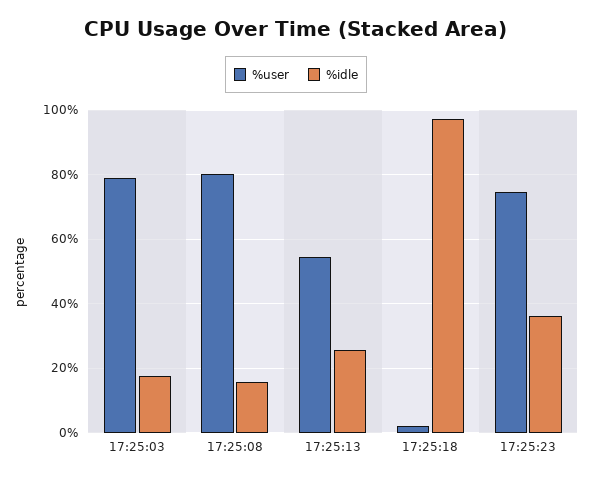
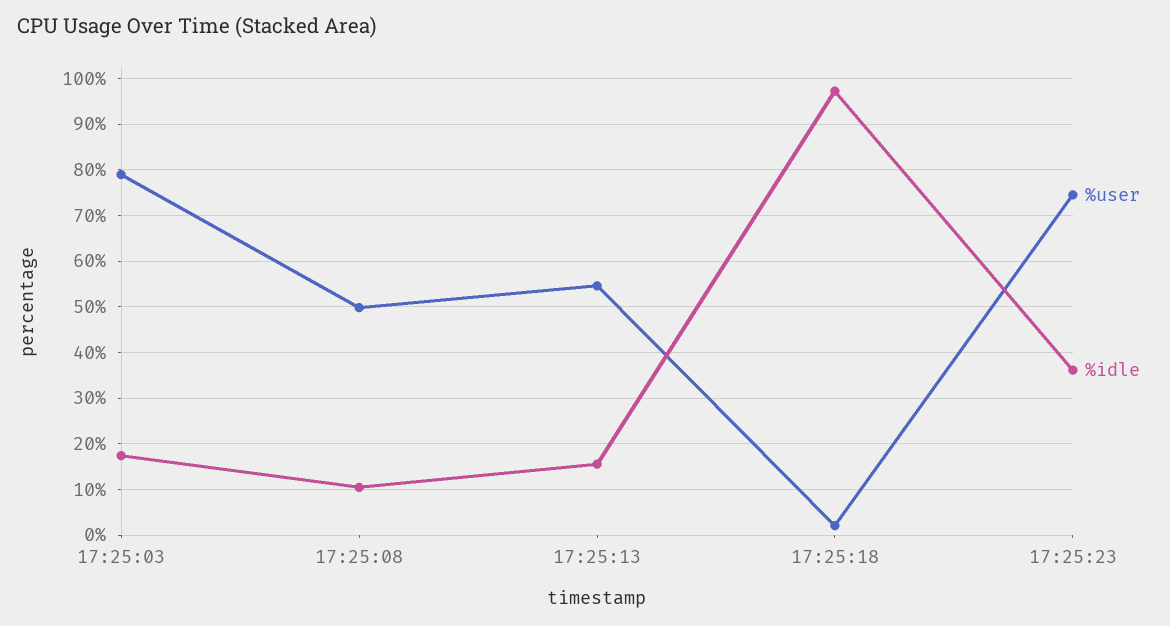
  {
    "%user": {
      "17:25:03": 78,
-     "17:25:08": 80,
+     "17:25:08": 50,
      "17:25:13": 54,
      "17:25:18": 2,
      "17:25:23": 74
    },
    "%idle": {
      "17:25:03": 18,
-     "17:25:08": 16,
+     "17:25:08": 10,
-     "17:25:13": 26,
+     "17:25:13": 16,
      "17:25:18": 98,
      "17:25:23": 36
    }
  }

